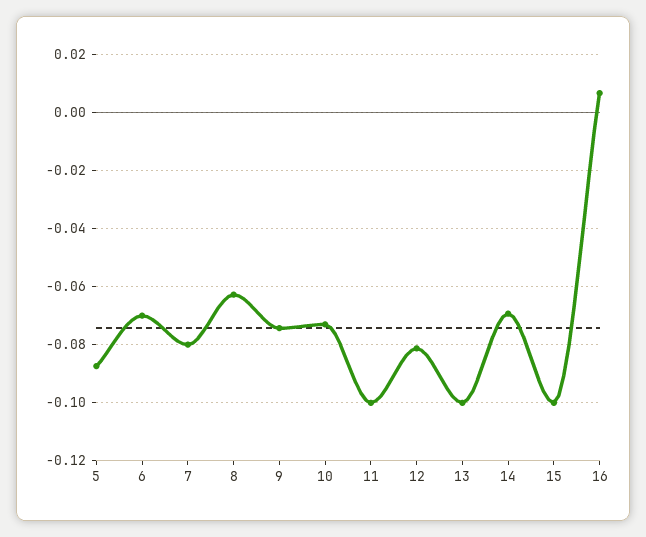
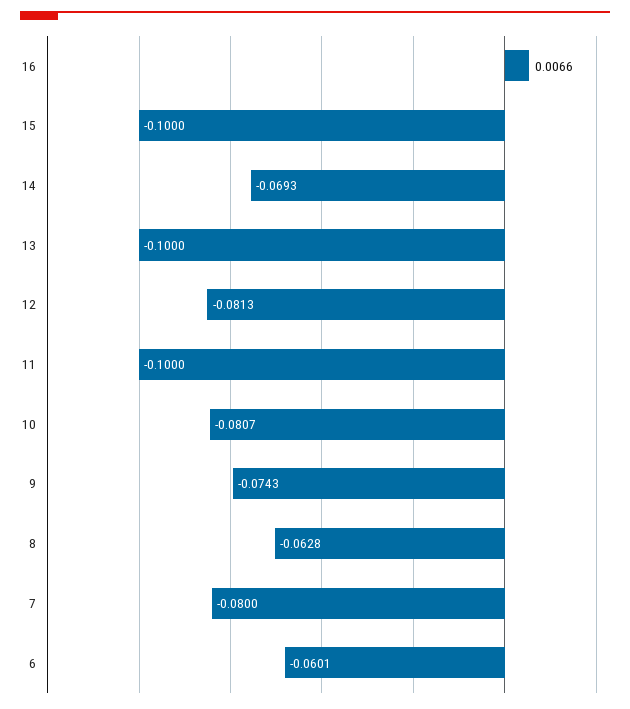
  {
-   "5": -0.0875,
-   "6": -0.07,
+   "6": -0.0601,
    "7": -0.08,
    "8": -0.0628,
    "9": -0.0743,
-   "10": -0.0725,
+   "10": -0.0807,
    "11": -0.1,
    "12": -0.0813,
    "13": -0.1,
    "14": -0.0693,
    "15": -0.1,
    "16": 0.0066
  }

